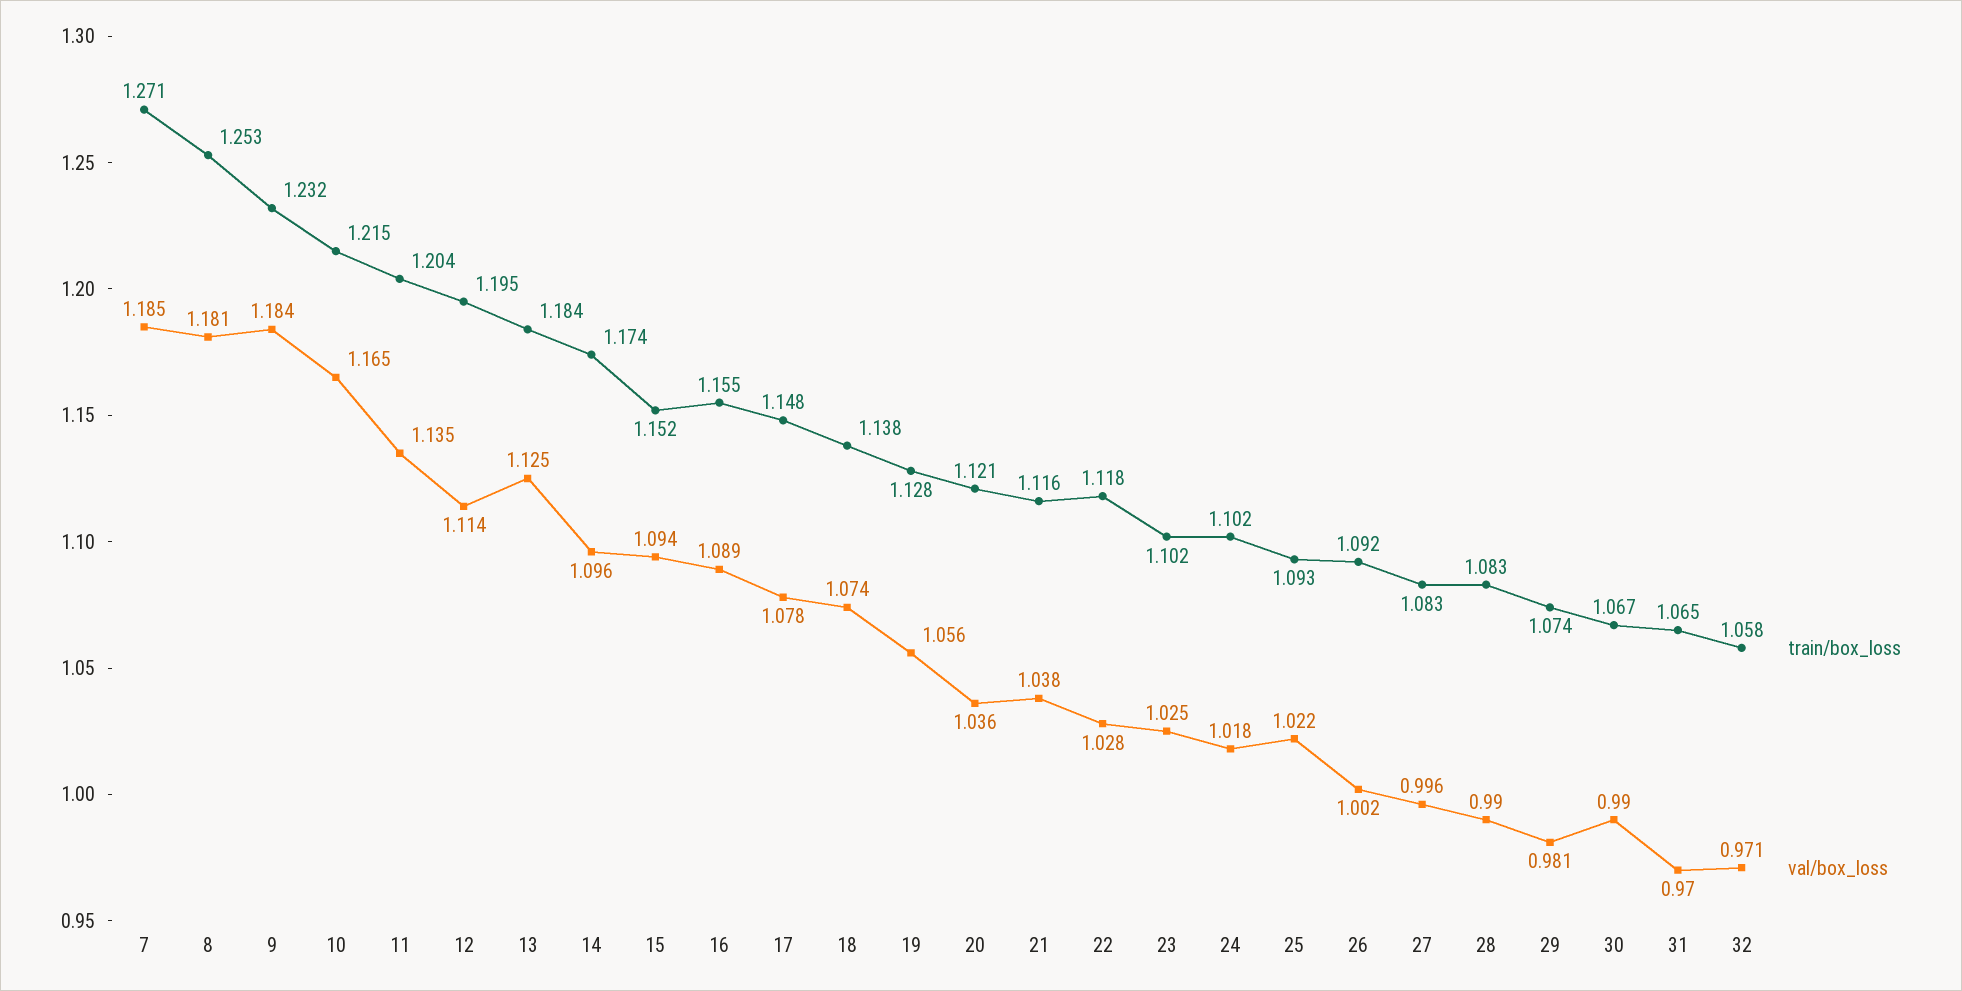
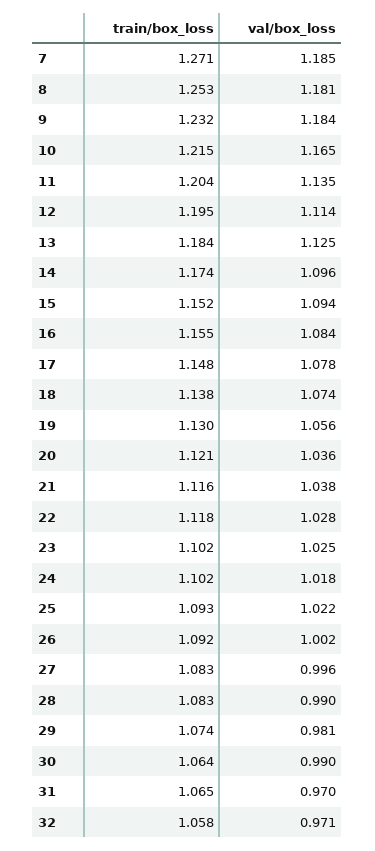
  {
    "train/box_loss": {
      "7": 1.271,
      "8": 1.253,
      "9": 1.232,
      "10": 1.215,
      "11": 1.204,
      "12": 1.195,
      "13": 1.184,
      "14": 1.174,
      "15": 1.152,
      "16": 1.155,
      "17": 1.148,
      "18": 1.138,
-     "19": 1.128,
+     "19": 1.13,
      "20": 1.121,
      "21": 1.116,
      "22": 1.118,
      "23": 1.102,
      "24": 1.102,
      "25": 1.093,
      "26": 1.092,
      "27": 1.083,
      "28": 1.083,
      "29": 1.074,
-     "30": 1.067,
+     "30": 1.064,
      "31": 1.065,
      "32": 1.058
    },
    "val/box_loss": {
      "7": 1.185,
      "8": 1.181,
      "9": 1.184,
      "10": 1.165,
      "11": 1.135,
      "12": 1.114,
      "13": 1.125,
      "14": 1.096,
      "15": 1.094,
-     "16": 1.089,
+     "16": 1.084,
      "17": 1.078,
      "18": 1.074,
      "19": 1.056,
      "20": 1.036,
      "21": 1.038,
      "22": 1.028,
      "23": 1.025,
      "24": 1.018,
      "25": 1.022,
      "26": 1.002,
      "27": 0.996,
      "28": 0.99,
      "29": 0.981,
      "30": 0.99,
      "31": 0.97,
      "32": 0.971
    }
  }

